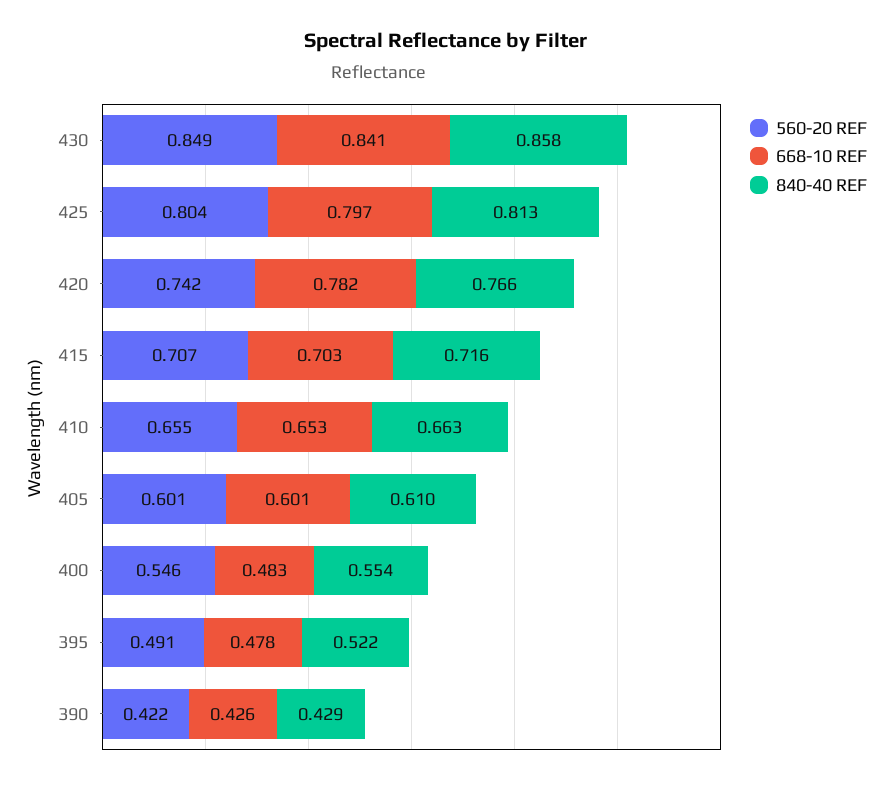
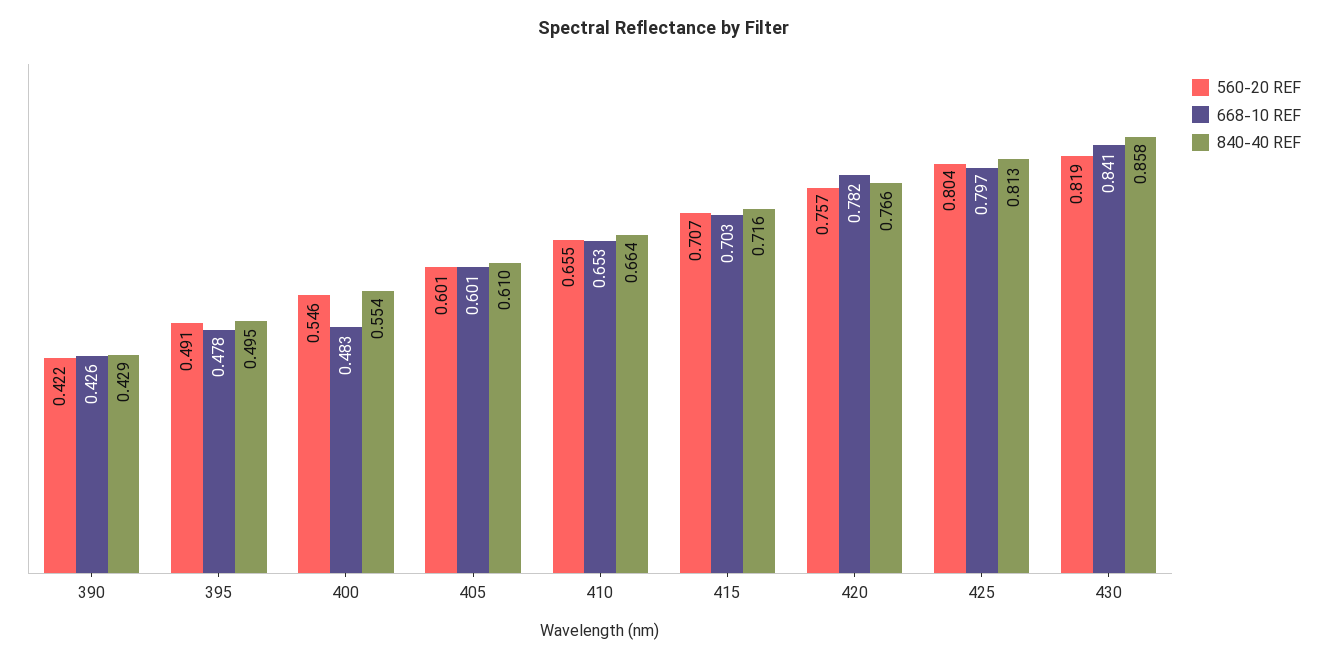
  {
    "560-20 REF": {
-     "430": 0.849,
+     "430": 0.819,
      "425": 0.804,
-     "420": 0.742,
+     "420": 0.757,
      "415": 0.707,
      "410": 0.655,
      "405": 0.601,
      "400": 0.546,
      "395": 0.491,
      "390": 0.422
    },
    "668-10 REF": {
      "430": 0.841,
      "425": 0.797,
      "420": 0.782,
      "415": 0.703,
      "410": 0.653,
      "405": 0.601,
      "400": 0.483,
      "395": 0.478,
      "390": 0.426
    },
    "840-40 REF": {
      "430": 0.858,
      "425": 0.813,
      "420": 0.766,
      "415": 0.716,
-     "410": 0.663,
+     "410": 0.664,
      "405": 0.61,
      "400": 0.554,
-     "395": 0.522,
+     "395": 0.495,
      "390": 0.429
    }
  }

